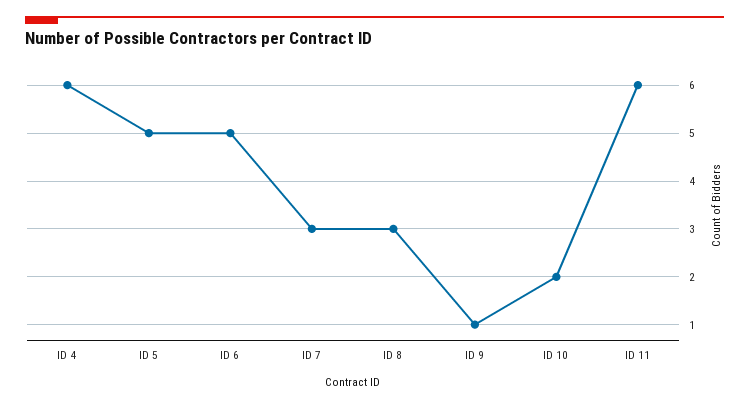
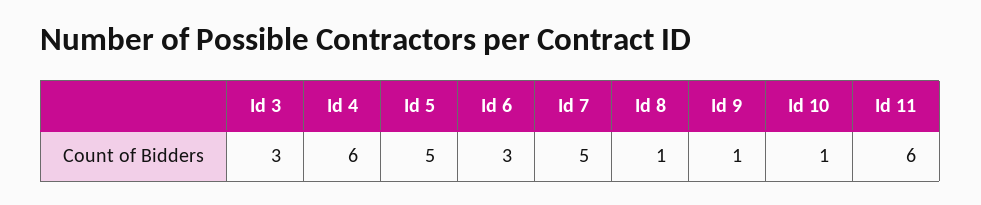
  {
    "ID 4": 6,
    "ID 5": 5,
-   "ID 6": 5,
+   "ID 6": 3,
-   "ID 7": 3,
+   "ID 7": 5,
-   "ID 8": 3,
+   "ID 8": 1,
    "ID 9": 1,
-   "ID 10": 2,
+   "ID 10": 1,
-   "ID 11": 6
+   "ID 11": 6,
+   "Id 3": 3
  }

